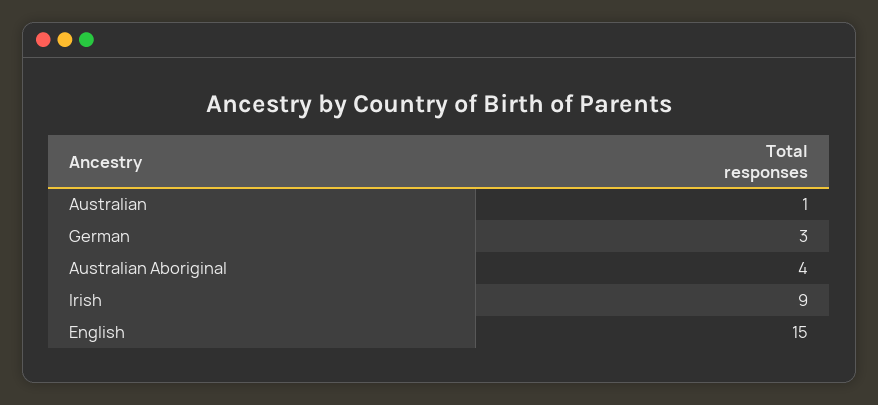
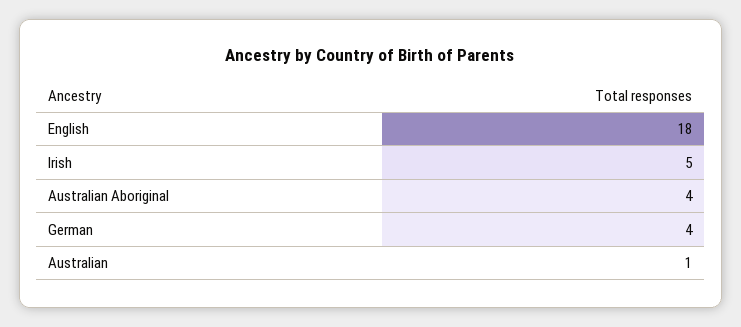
  {
    "Australian": 1,
-   "German": 3,
+   "German": 4,
    "Australian Aboriginal": 4,
-   "Irish": 9,
+   "Irish": 5,
-   "English": 15
+   "English": 18
  }

